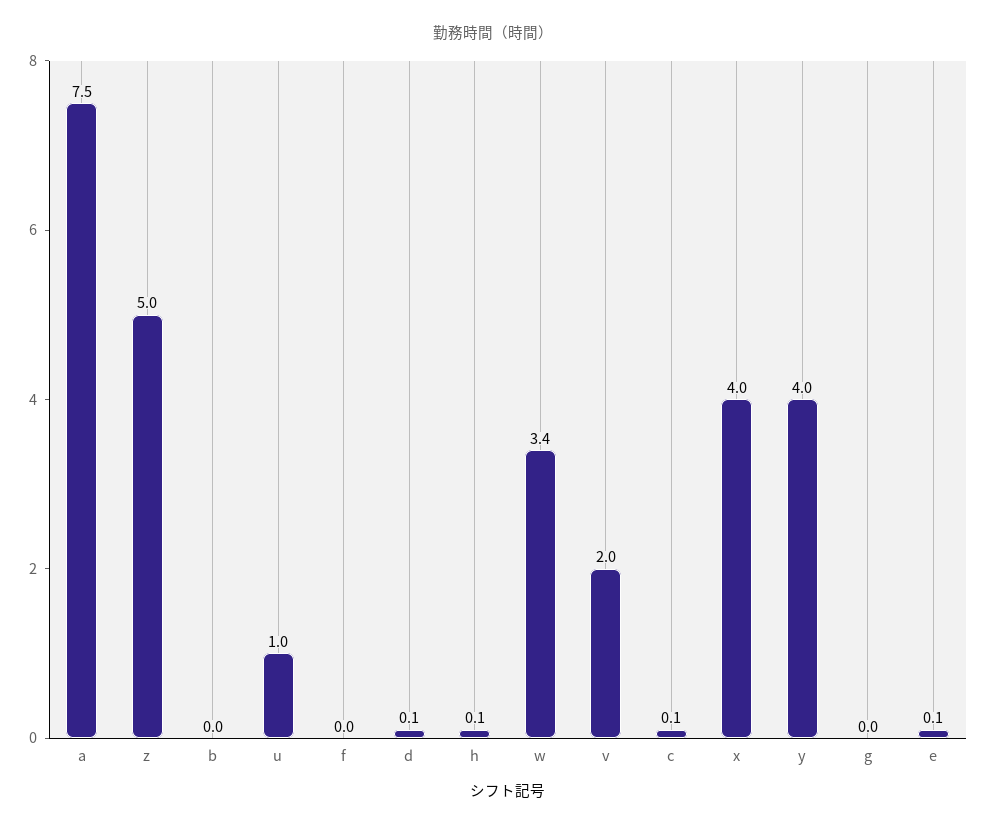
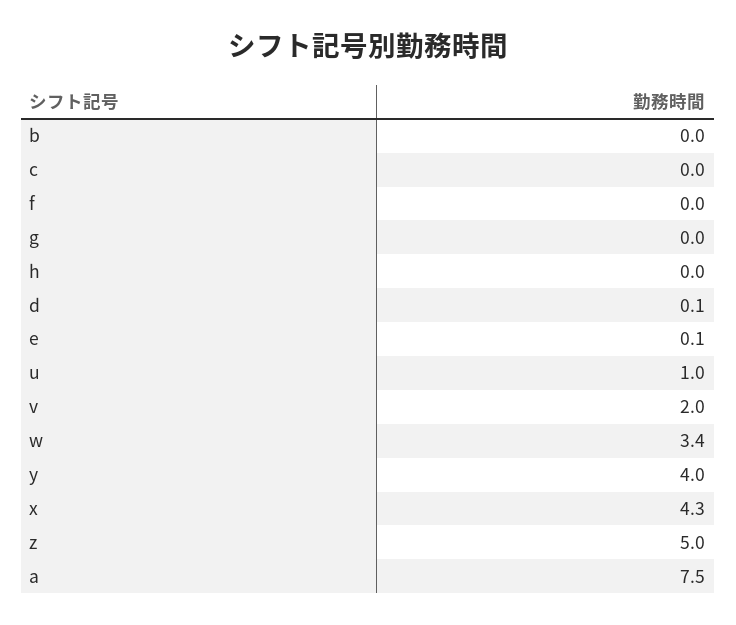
  {
    "a": 7.5,
    "z": 5,
    "b": 0,
    "u": 1,
    "f": 0,
    "d": 0.1,
-   "h": 0.1,
+   "h": 0,
    "w": 3.4,
    "v": 2,
-   "c": 0.1,
+   "c": 0,
-   "x": 4,
+   "x": 4.3,
    "y": 4,
    "g": 0,
    "e": 0.1
  }

